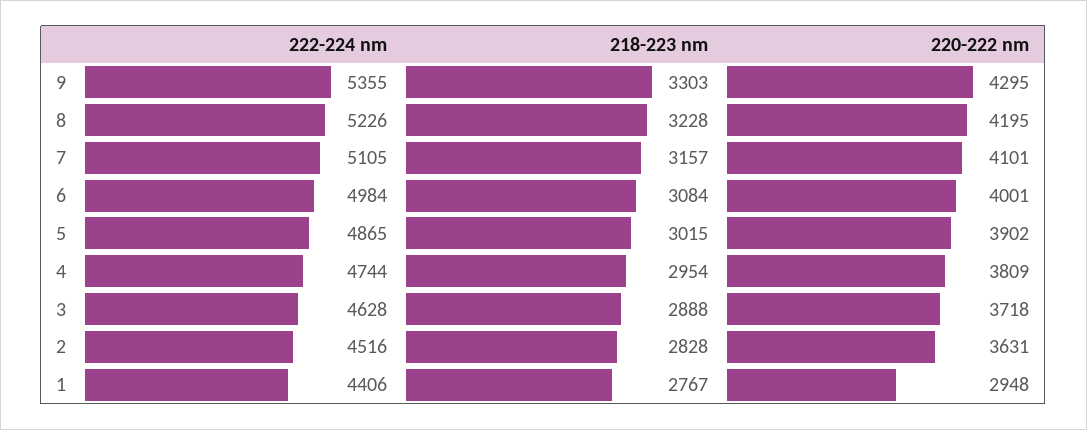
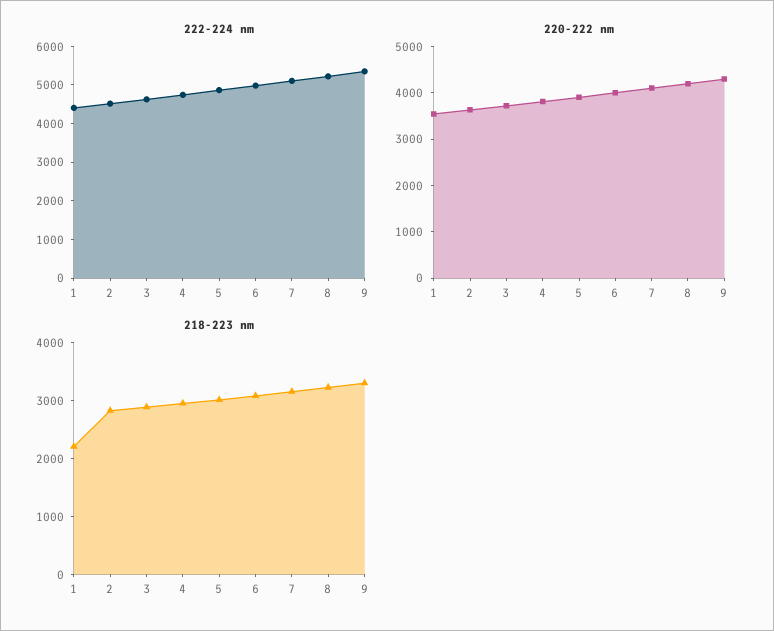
  {
    "222-224 nm": {
      "9": 5355,
      "8": 5226,
      "7": 5105,
      "6": 4984,
      "5": 4865,
      "4": 4744,
      "3": 4628,
      "2": 4516,
      "1": 4406
    },
    "218-223 nm": {
      "9": 3303,
      "8": 3228,
      "7": 3157,
      "6": 3084,
      "5": 3015,
      "4": 2954,
      "3": 2888,
      "2": 2828,
-     "1": 2767
+     "1": 2200
    },
    "220-222 nm": {
      "9": 4295,
      "8": 4195,
      "7": 4101,
      "6": 4001,
      "5": 3902,
      "4": 3809,
      "3": 3718,
      "2": 3631,
-     "1": 2948
+     "1": 3600
    }
  }

